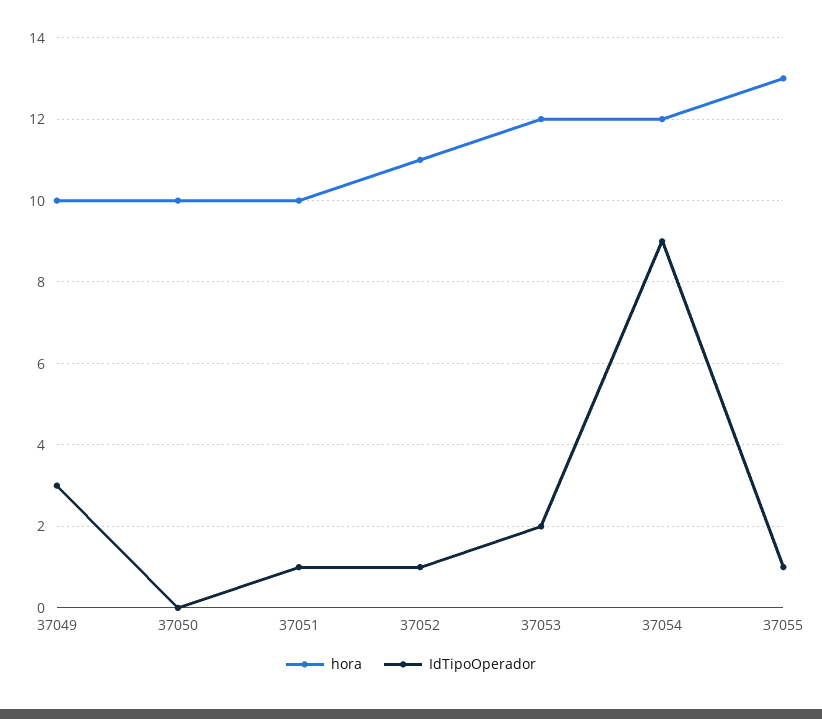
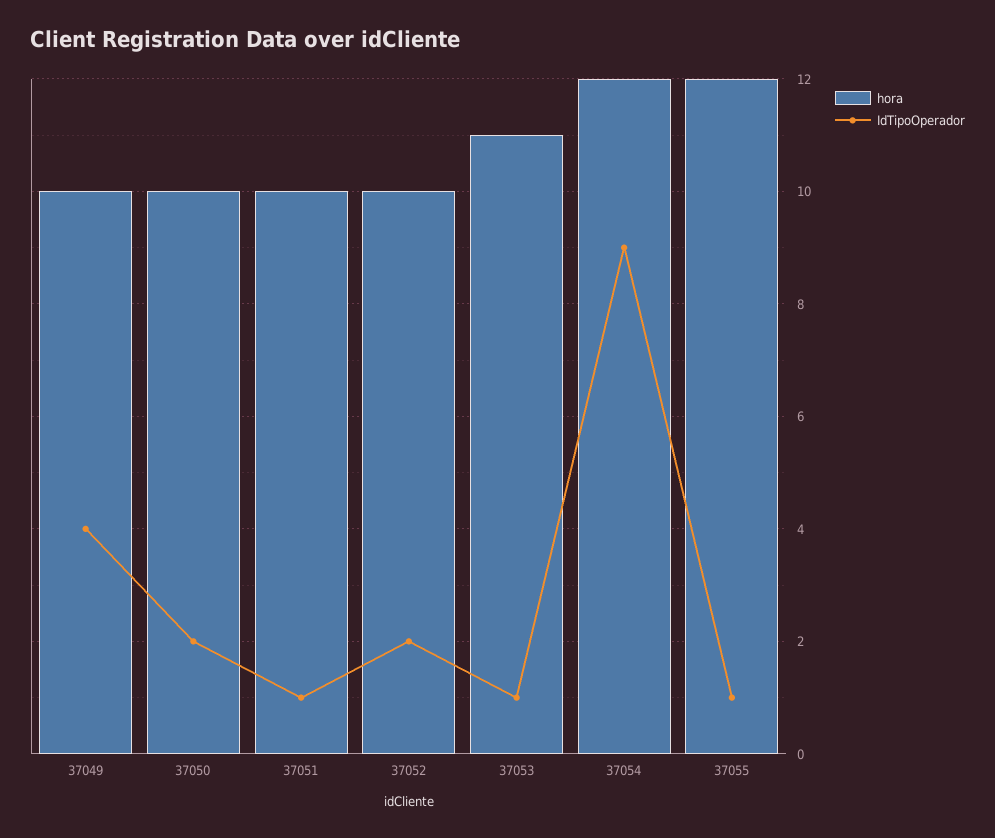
  {
    "hora": {
      "37049": 10,
      "37050": 10,
      "37051": 10,
-     "37052": 11,
+     "37052": 10,
-     "37053": 12,
+     "37053": 11,
      "37054": 12,
-     "37055": 13
+     "37055": 12
    },
    "IdTipoOperador": {
-     "37049": 3,
+     "37049": 4,
-     "37050": 0,
+     "37050": 2,
      "37051": 1,
-     "37052": 1,
+     "37052": 2,
-     "37053": 2,
+     "37053": 1,
      "37054": 9,
      "37055": 1
    }
  }

